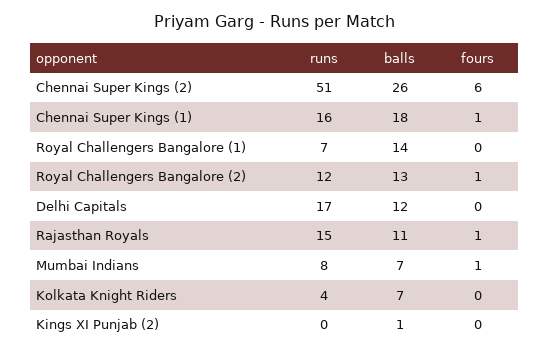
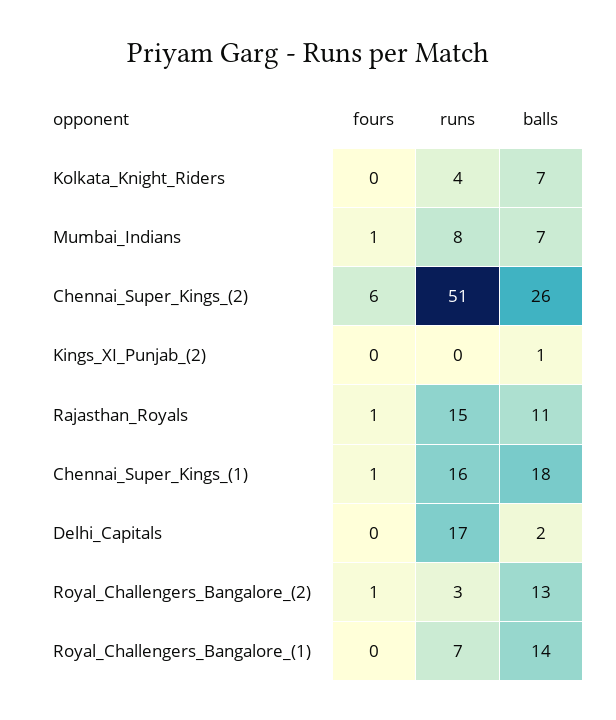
  {
    "runs": {
      "Chennai Super Kings (2)": 51,
      "Chennai Super Kings (1)": 16,
      "Royal Challengers Bangalore (1)": 7,
-     "Royal Challengers Bangalore (2)": 12,
+     "Royal Challengers Bangalore (2)": 3,
      "Delhi Capitals": 17,
      "Rajasthan Royals": 15,
      "Mumbai Indians": 8,
      "Kolkata Knight Riders": 4,
      "Kings XI Punjab (2)": 0
    },
    "balls": {
      "Chennai Super Kings (2)": 26,
      "Chennai Super Kings (1)": 18,
      "Royal Challengers Bangalore (1)": 14,
      "Royal Challengers Bangalore (2)": 13,
-     "Delhi Capitals": 12,
+     "Delhi Capitals": 2,
      "Rajasthan Royals": 11,
      "Mumbai Indians": 7,
      "Kolkata Knight Riders": 7,
      "Kings XI Punjab (2)": 1
    },
    "fours": {
      "Chennai Super Kings (2)": 6,
      "Chennai Super Kings (1)": 1,
      "Royal Challengers Bangalore (1)": 0,
      "Royal Challengers Bangalore (2)": 1,
      "Delhi Capitals": 0,
      "Rajasthan Royals": 1,
      "Mumbai Indians": 1,
      "Kolkata Knight Riders": 0,
      "Kings XI Punjab (2)": 0
    }
  }

